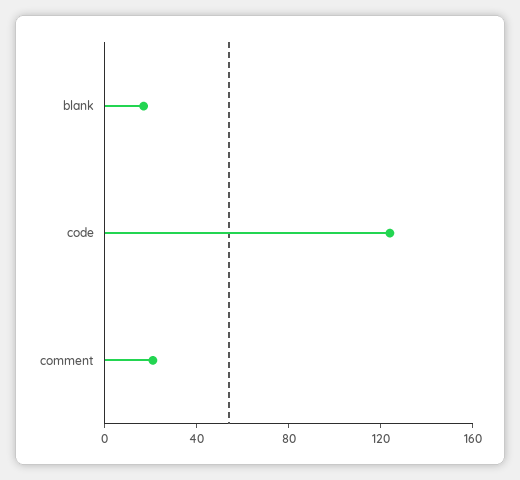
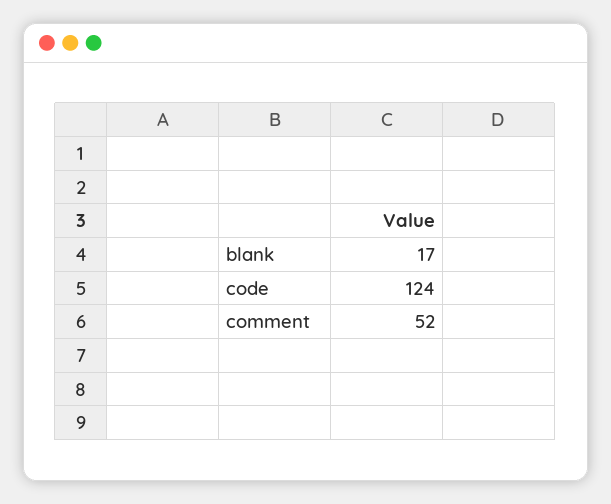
  {
    "blank": 17,
    "code": 124,
-   "comment": 20
+   "comment": 52
  }

